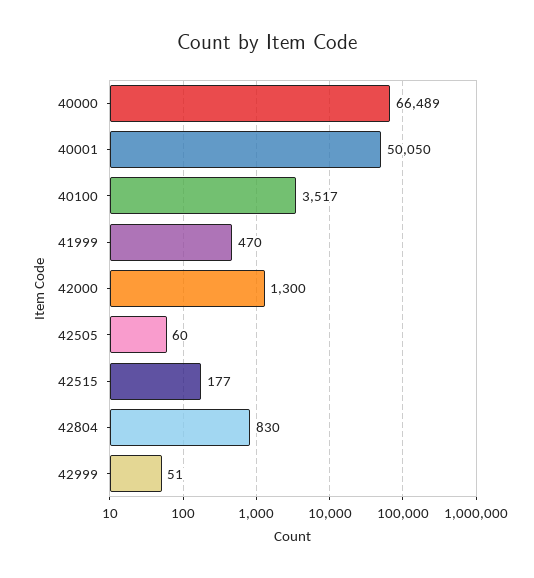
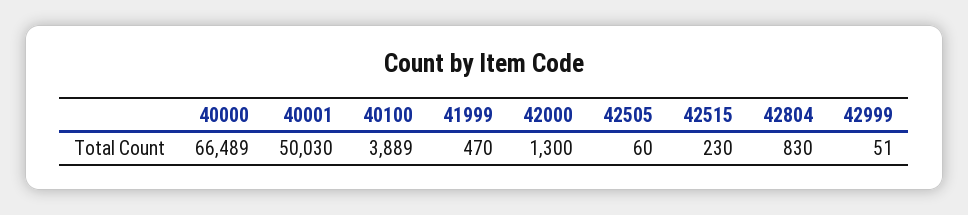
  {
    "40000": 66489,
-   "40001": 50050,
+   "40001": 50030,
-   "40100": 3517,
+   "40100": 3889,
    "41999": 470,
    "42000": 1300,
    "42505": 60,
-   "42515": 177,
+   "42515": 230,
    "42804": 830,
    "42999": 51
  }

